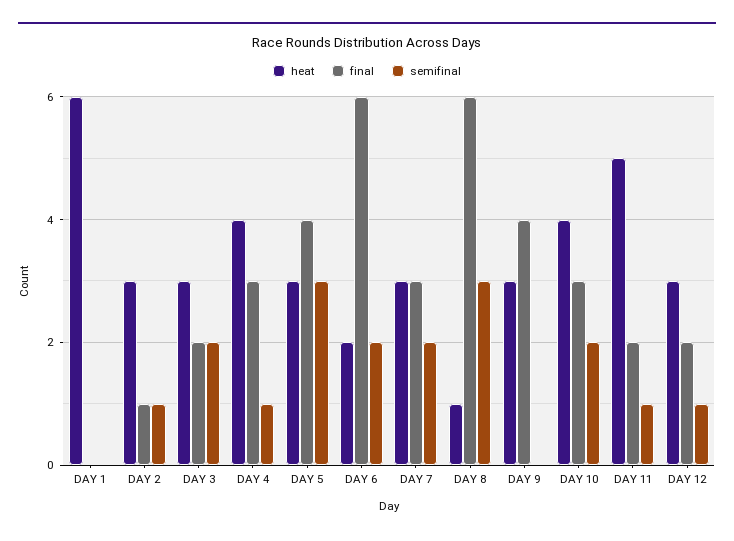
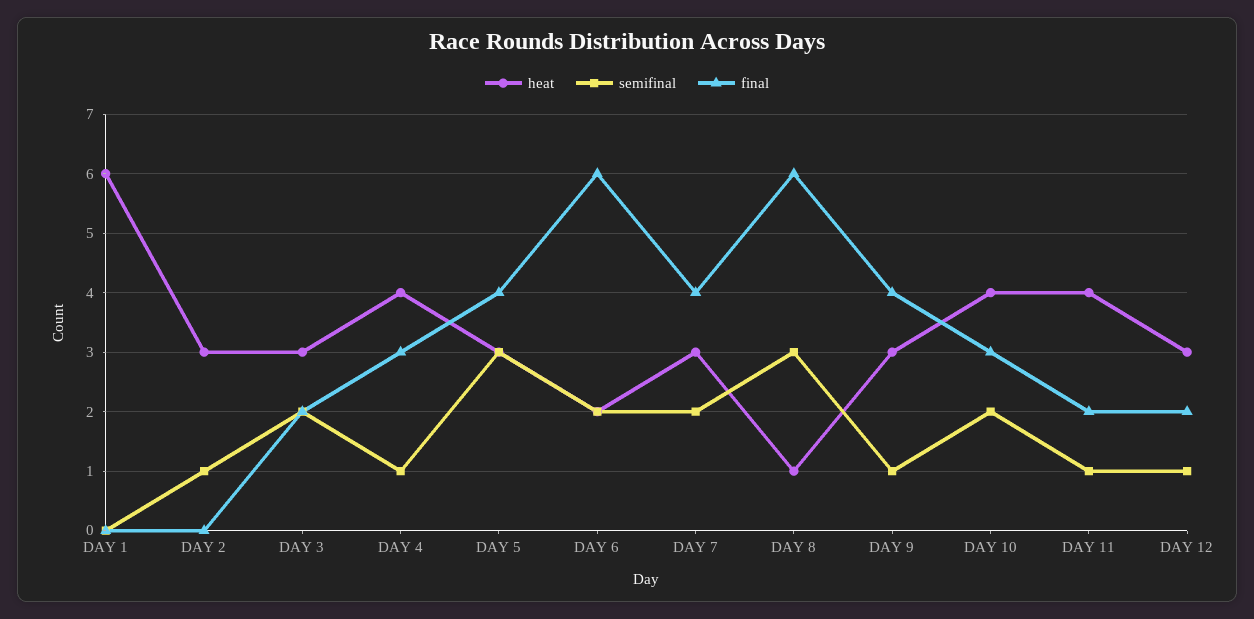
  {
    "heat": {
      "DAY 1": 6,
      "DAY 2": 3,
      "DAY 3": 3,
      "DAY 4": 4,
      "DAY 5": 3,
      "DAY 6": 2,
      "DAY 7": 3,
      "DAY 8": 1,
      "DAY 9": 3,
      "DAY 10": 4,
-     "DAY 11": 5,
+     "DAY 11": 4,
      "DAY 12": 3
    },
    "final": {
      "DAY 1": 0,
-     "DAY 2": 1,
+     "DAY 2": 0,
      "DAY 3": 2,
      "DAY 4": 3,
      "DAY 5": 4,
      "DAY 6": 6,
-     "DAY 7": 3,
+     "DAY 7": 4,
      "DAY 8": 6,
      "DAY 9": 4,
      "DAY 10": 3,
      "DAY 11": 2,
      "DAY 12": 2
    },
    "semifinal": {
      "DAY 1": 0,
      "DAY 2": 1,
      "DAY 3": 2,
      "DAY 4": 1,
      "DAY 5": 3,
      "DAY 6": 2,
      "DAY 7": 2,
      "DAY 8": 3,
-     "DAY 9": 0,
+     "DAY 9": 1,
      "DAY 10": 2,
      "DAY 11": 1,
      "DAY 12": 1
    }
  }

